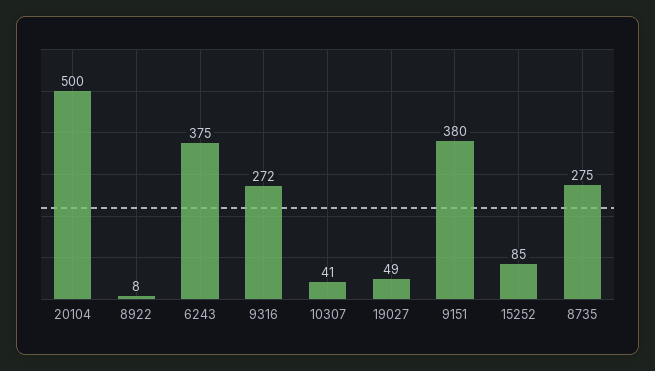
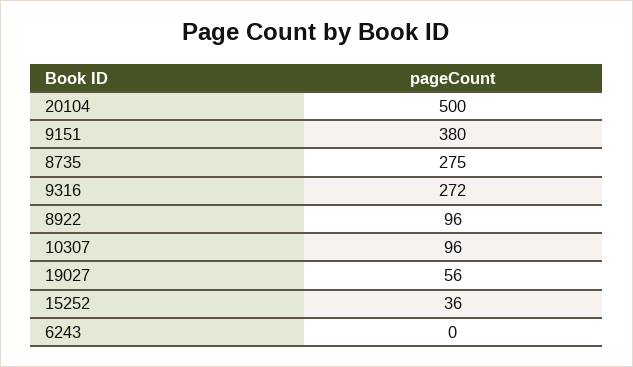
  {
    "20104": 500,
-   "8922": 8,
+   "8922": 96,
-   "6243": 375,
+   "6243": 0,
    "9316": 272,
-   "10307": 41,
+   "10307": 96,
-   "19027": 49,
+   "19027": 56,
    "9151": 380,
-   "15252": 85,
+   "15252": 36,
    "8735": 275
  }

